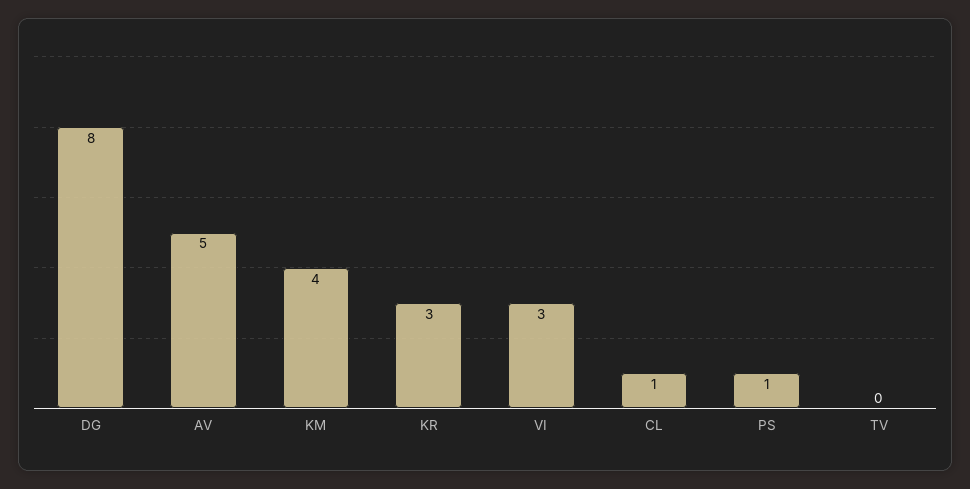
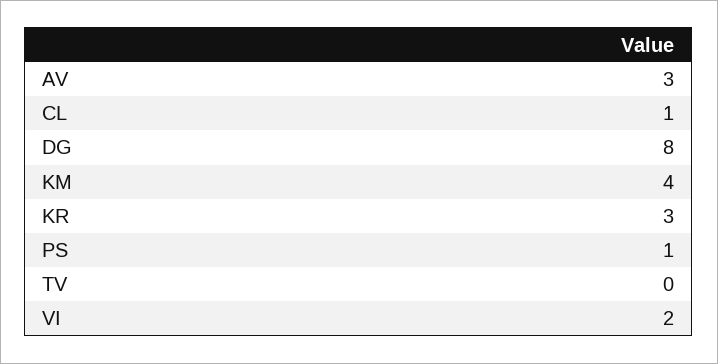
  {
    "DG": 8,
-   "AV": 5,
+   "AV": 3,
    "KM": 4,
    "KR": 3,
-   "VI": 3,
+   "VI": 2,
    "CL": 1,
    "PS": 1,
    "TV": 0
  }

